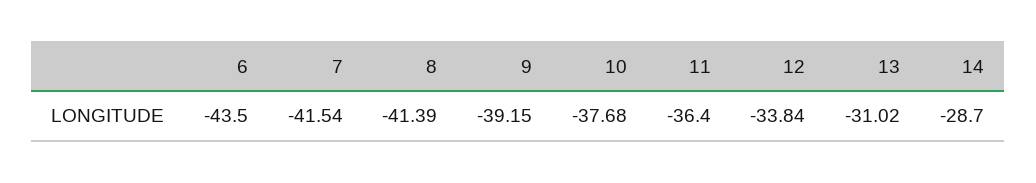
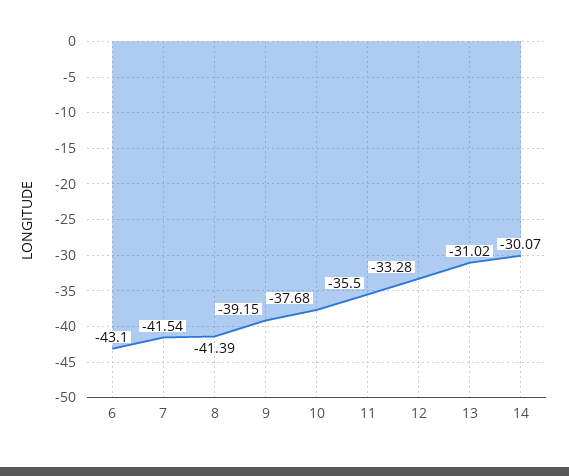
  {
-   "6": -43.5,
+   "6": -43.1,
    "7": -41.54,
    "8": -41.39,
    "9": -39.15,
    "10": -37.68,
-   "11": -36.4,
+   "11": -35.5,
-   "12": -33.84,
+   "12": -33.28,
    "13": -31.02,
-   "14": -28.7
+   "14": -30.07
  }

